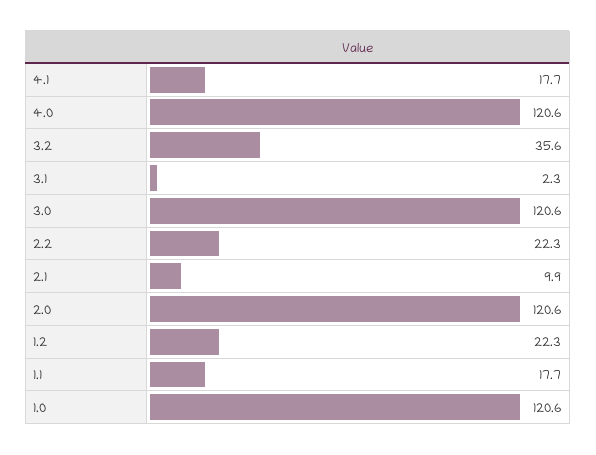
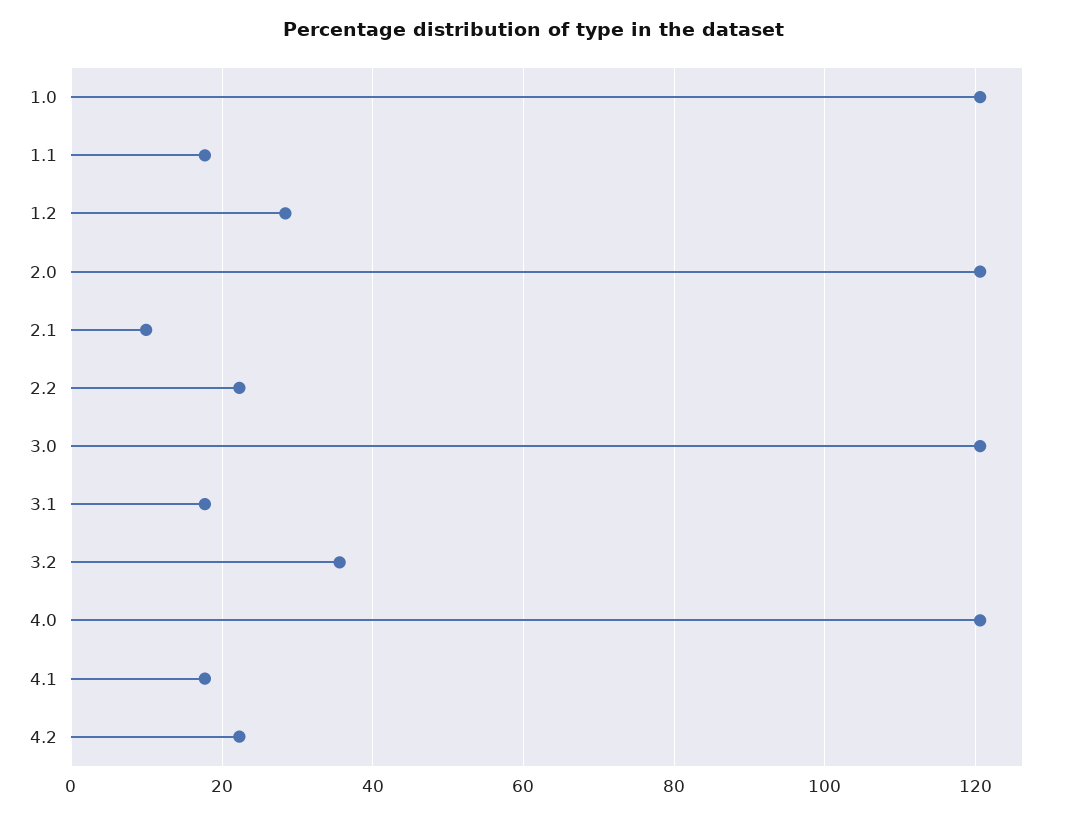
  {
    "4.1": 17.7,
    "4.0": 120.6,
    "3.2": 35.6,
-   "3.1": 2.3,
+   "3.1": 18,
    "3.0": 120.6,
    "2.2": 22.3,
    "2.1": 9.9,
    "2.0": 120.6,
-   "1.2": 22.3,
+   "1.2": 28,
    "1.1": 17.7,
-   "1.0": 120.6
+   "1.0": 120.6,
+   "4.2": 22
  }

